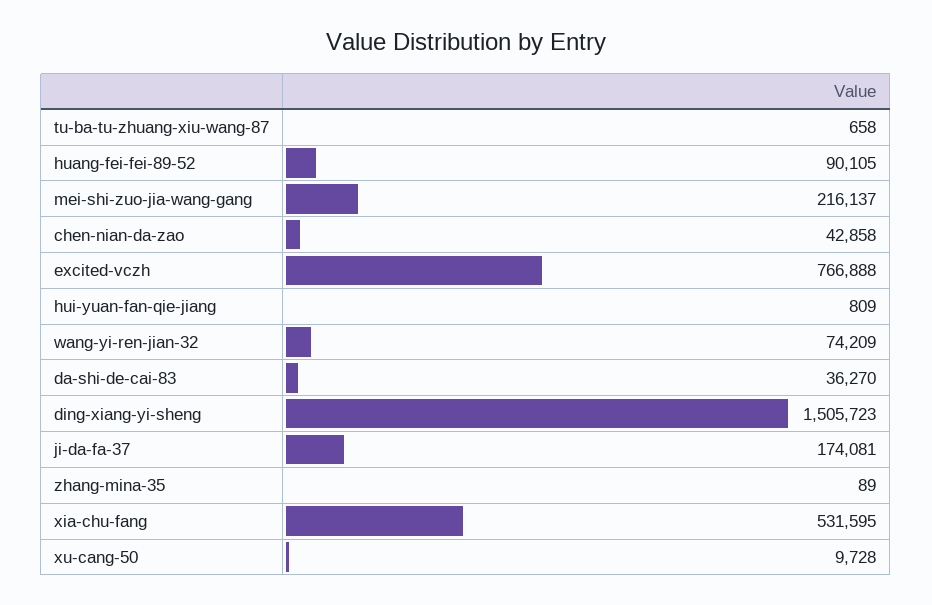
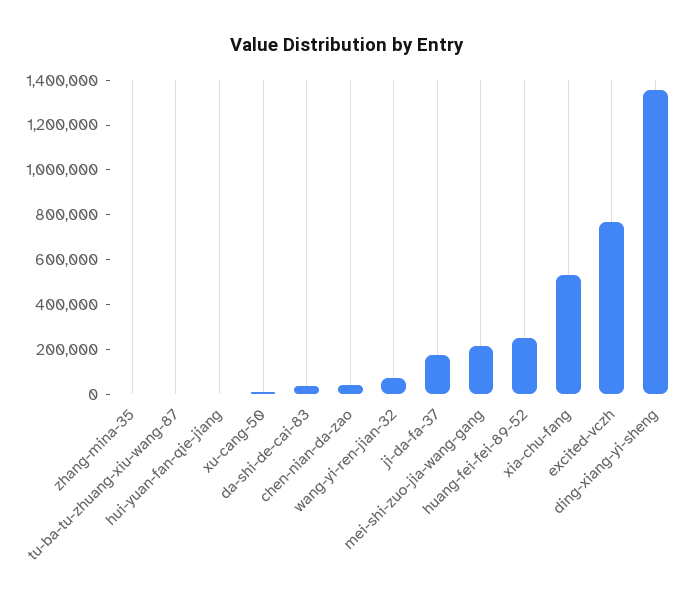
  {
    "tu-ba-tu-zhuang-xiu-wang-87": 658,
-   "huang-fei-fei-89-52": 90105,
+   "huang-fei-fei-89-52": 250000,
    "mei-shi-zuo-jia-wang-gang": 216137,
    "chen-nian-da-zao": 42858,
    "excited-vczh": 766888,
    "hui-yuan-fan-qie-jiang": 809,
    "wang-yi-ren-jian-32": 74209,
    "da-shi-de-cai-83": 36270,
-   "ding-xiang-yi-sheng": 1505723,
+   "ding-xiang-yi-sheng": 1350000,
    "ji-da-fa-37": 174081,
    "zhang-mina-35": 89,
    "xia-chu-fang": 531595,
    "xu-cang-50": 9728
  }

